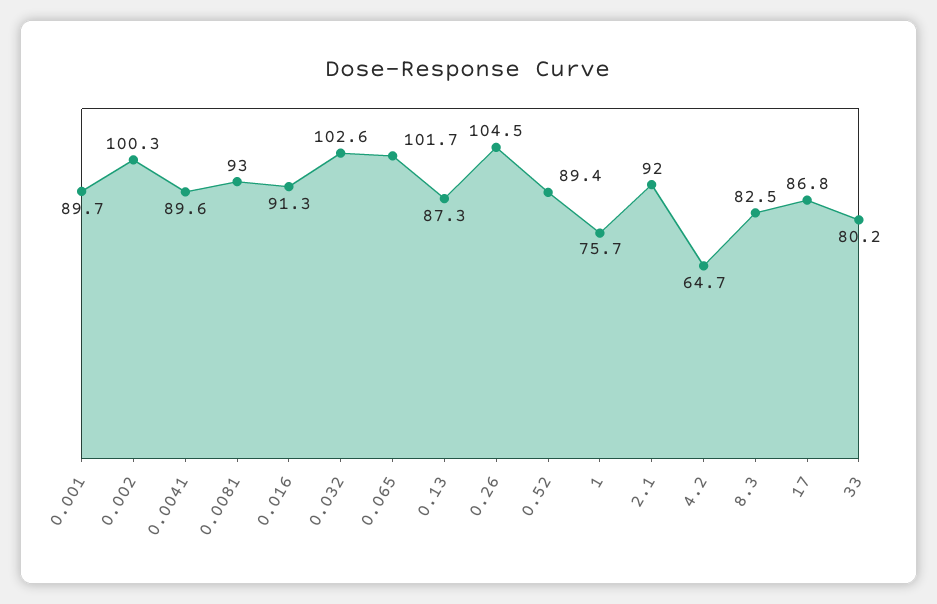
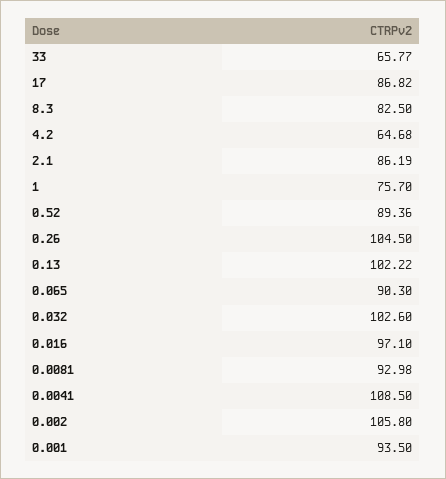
  {
-   "0.001": 89.7,
+   "0.001": 93.5,
-   "0.002": 100.3,
+   "0.002": 105.8,
-   "0.0041": 89.6,
+   "0.0041": 108.5,
    "0.0081": 92.98,
-   "0.016": 91.3,
+   "0.016": 97.1,
    "0.032": 102.6,
-   "0.065": 101.7,
+   "0.065": 90.3,
-   "0.13": 87.3,
+   "0.13": 102.22,
    "0.26": 104.5,
    "0.52": 89.36,
    "1": 75.7,
-   "2.1": 92,
+   "2.1": 86.19,
    "4.2": 64.68,
    "8.3": 82.5,
    "17": 86.82,
-   "33": 80.2
+   "33": 65.77
  }

